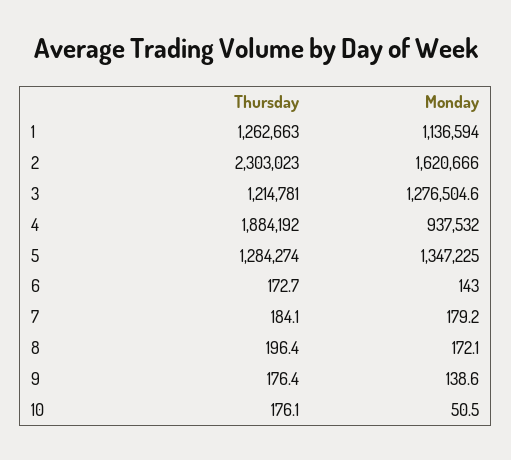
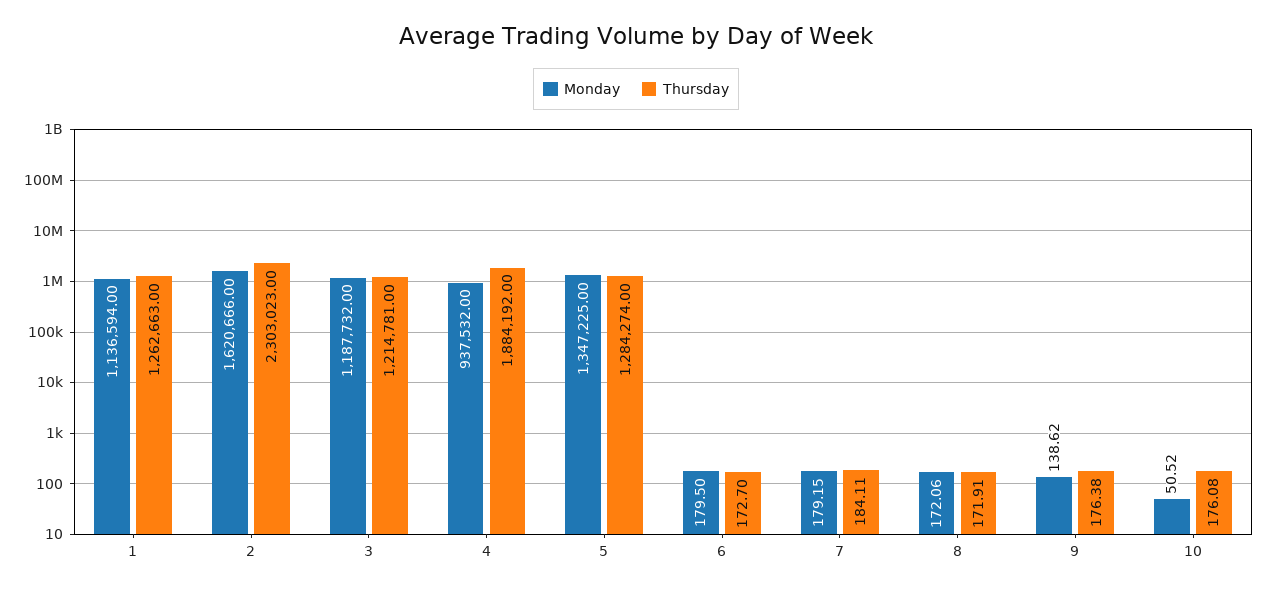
  {
    "Thursday": {
      "1": 1262663,
      "2": 2303023,
      "3": 1214781,
      "4": 1884192,
      "5": 1284274,
      "6": 172.7,
      "7": 184.11,
-     "8": 196.4,
+     "8": 171.91,
      "9": 176.38,
      "10": 176.08
    },
    "Monday": {
      "1": 1136594,
      "2": 1620666,
-     "3": 1276504.6,
+     "3": 1187732,
      "4": 937532,
      "5": 1347225,
-     "6": 143,
+     "6": 179.5,
      "7": 179.15,
      "8": 172.06,
      "9": 138.62,
      "10": 50.52
    }
  }

